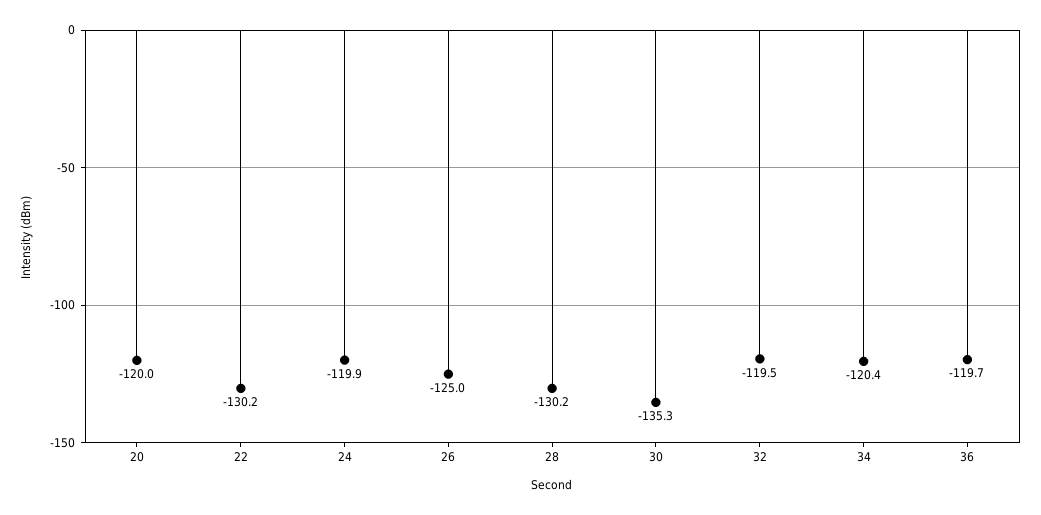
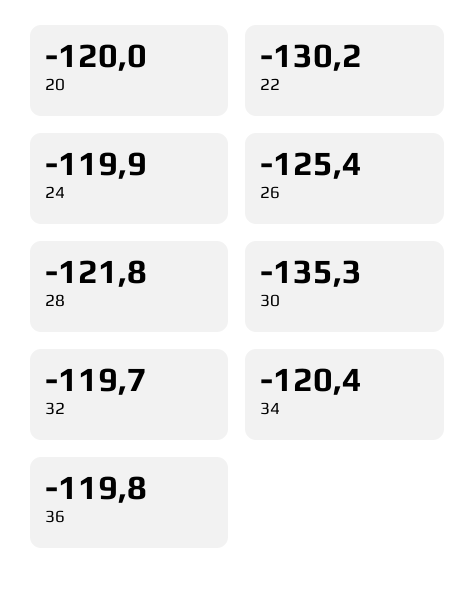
  {
    "20": -120,
    "22": -130.2,
    "24": -119.9,
-   "26": -125,
+   "26": -125.4,
-   "28": -130.2,
+   "28": -121.8,
    "30": -135.3,
-   "32": -119.5,
+   "32": -119.7,
    "34": -120.4,
-   "36": -119.7
+   "36": -119.8
  }

